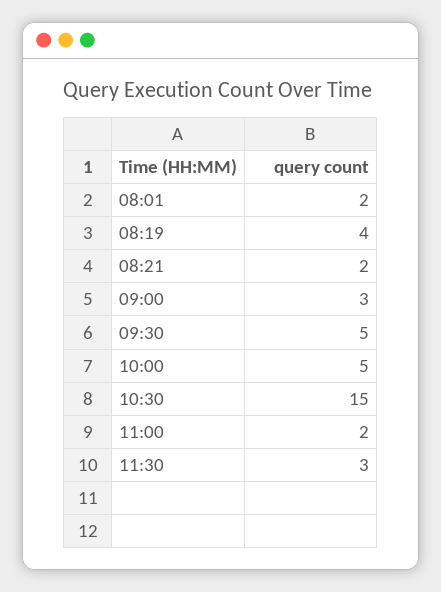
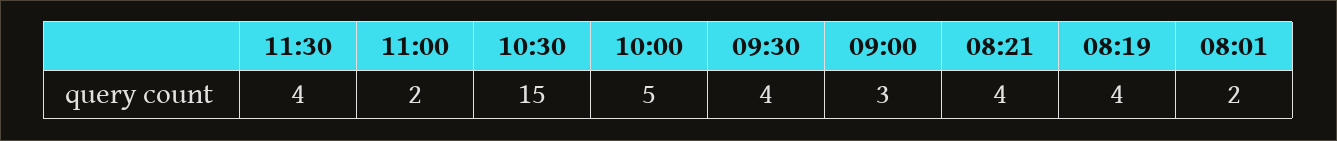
  {
    "08:01": 2,
    "08:19": 4,
-   "08:21": 2,
+   "08:21": 4,
    "09:00": 3,
-   "09:30": 5,
+   "09:30": 4,
    "10:00": 5,
    "10:30": 15,
    "11:00": 2,
-   "11:30": 3
+   "11:30": 4
  }

